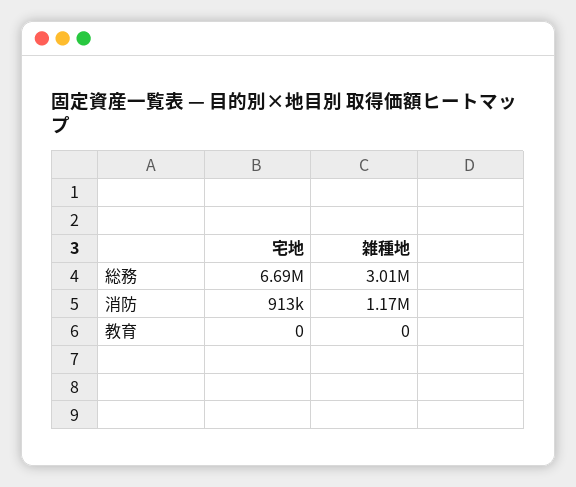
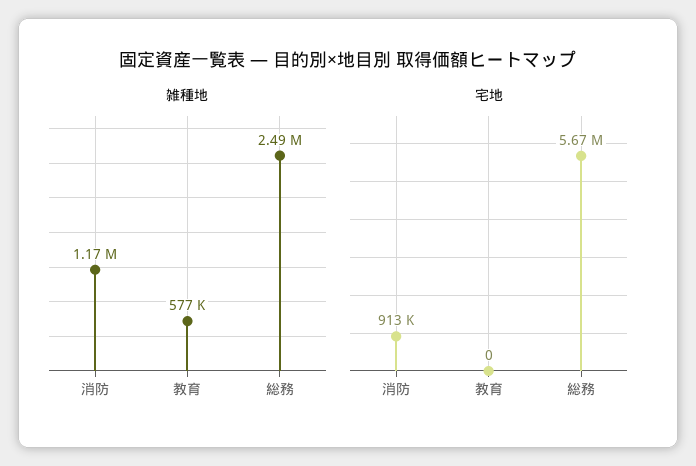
  {
    "宅地": {
-     "総務": 6690000,
+     "総務": 5670000,
      "消防": 913000,
      "教育": 0
    },
    "雑種地": {
-     "総務": 3010000,
+     "総務": 2490000,
      "消防": 1170000,
-     "教育": 0
+     "教育": 577000
    }
  }

